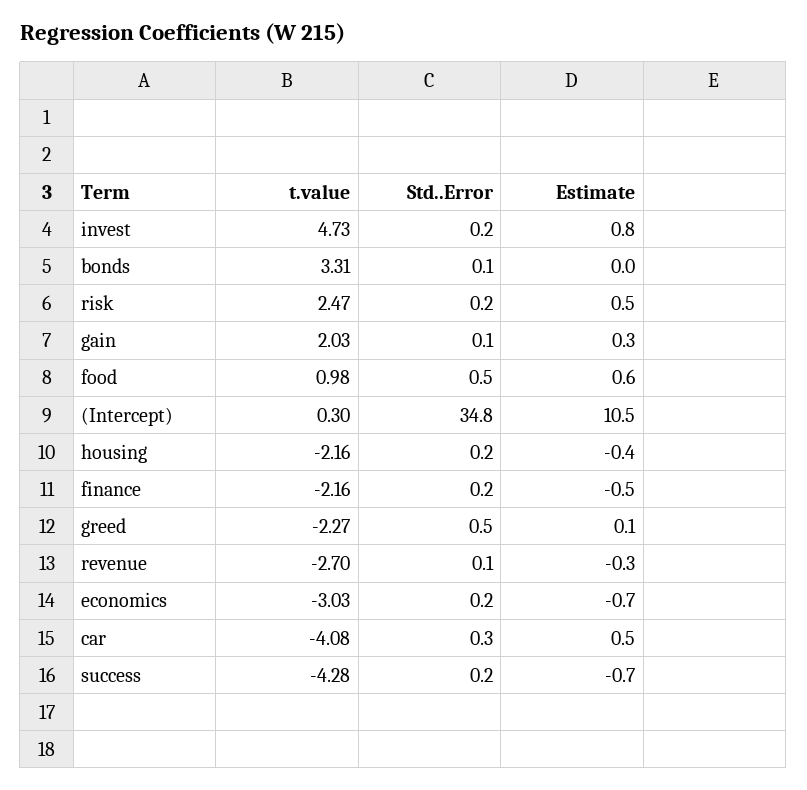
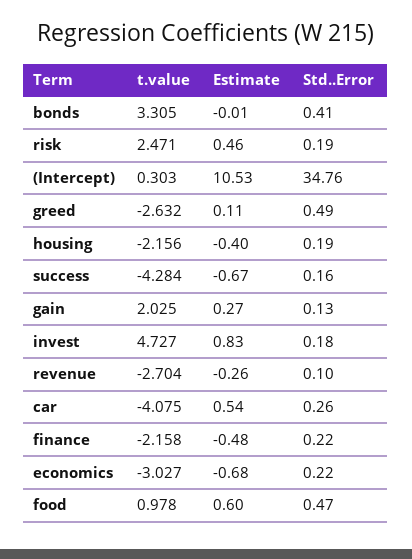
  {
    "t.value": {
      "invest": 4.727,
      "bonds": 3.305,
      "risk": 2.471,
      "gain": 2.025,
      "food": 0.978,
      "(Intercept)": 0.303,
      "housing": -2.156,
      "finance": -2.158,
-     "greed": -2.27,
+     "greed": -2.632,
      "revenue": -2.704,
      "economics": -3.027,
      "car": -4.075,
      "success": -4.284
    },
    "Std..Error": {
      "invest": 0.18,
-     "bonds": 0.1,
+     "bonds": 0.41,
      "risk": 0.19,
      "gain": 0.13,
      "food": 0.47,
      "(Intercept)": 34.76,
      "housing": 0.19,
      "finance": 0.22,
      "greed": 0.49,
      "revenue": 0.1,
      "economics": 0.22,
      "car": 0.26,
      "success": 0.16
    },
    "Estimate": {
      "invest": 0.83,
      "bonds": -0.01,
      "risk": 0.46,
      "gain": 0.27,
      "food": 0.6,
      "(Intercept)": 10.53,
      "housing": -0.4,
      "finance": -0.48,
      "greed": 0.11,
      "revenue": -0.26,
      "economics": -0.68,
      "car": 0.54,
      "success": -0.67
    }
  }

